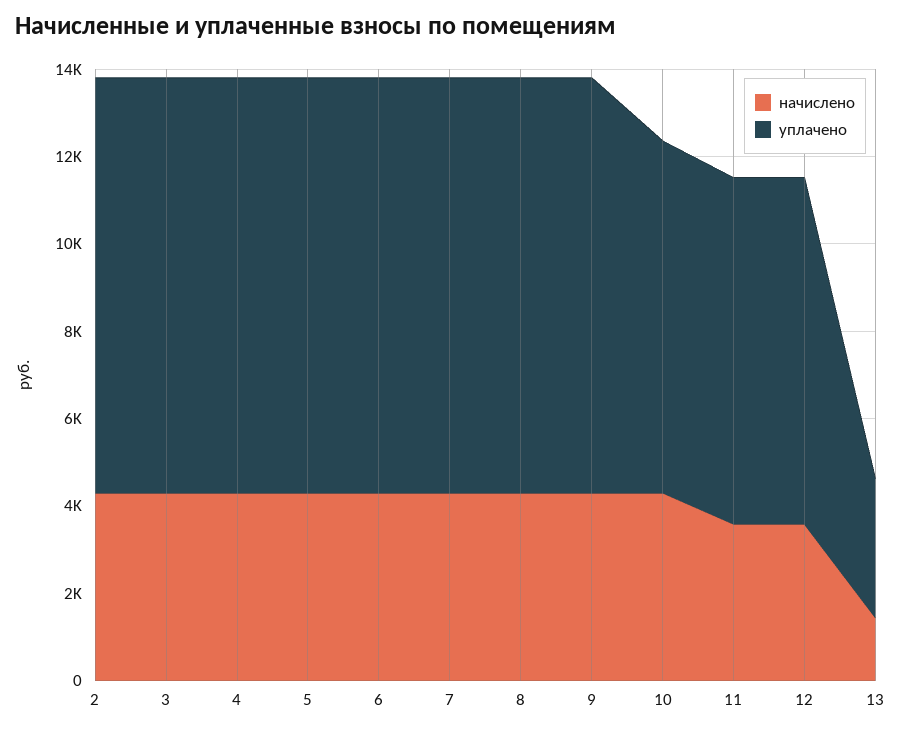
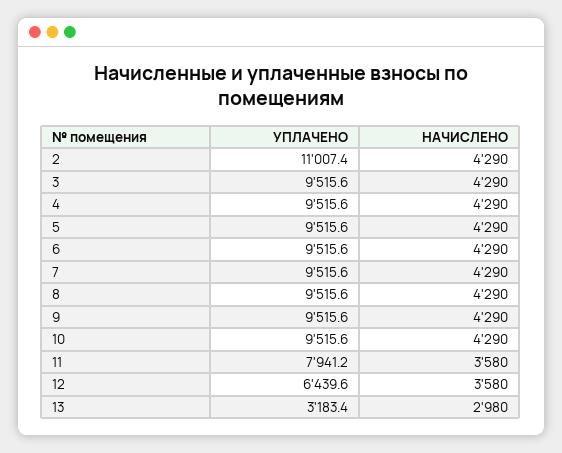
  {
    "начислено": {
      "2": 4290,
      "3": 4290,
      "4": 4290,
      "5": 4290,
      "6": 4290,
      "7": 4290,
      "8": 4290,
      "9": 4290,
      "10": 4290,
      "11": 3580,
      "12": 3580,
-     "13": 1500
+     "13": 2980
    },
    "уплачено": {
-     "2": 9500,
+     "2": 11007.4,
      "3": 9515.6,
      "4": 9515.6,
      "5": 9515.6,
      "6": 9515.6,
      "7": 9515.6,
      "8": 9515.6,
      "9": 9515.6,
-     "10": 8000,
+     "10": 9515.6,
      "11": 7941.2,
-     "12": 8000,
+     "12": 6439.6,
      "13": 3183.4
    }
  }

